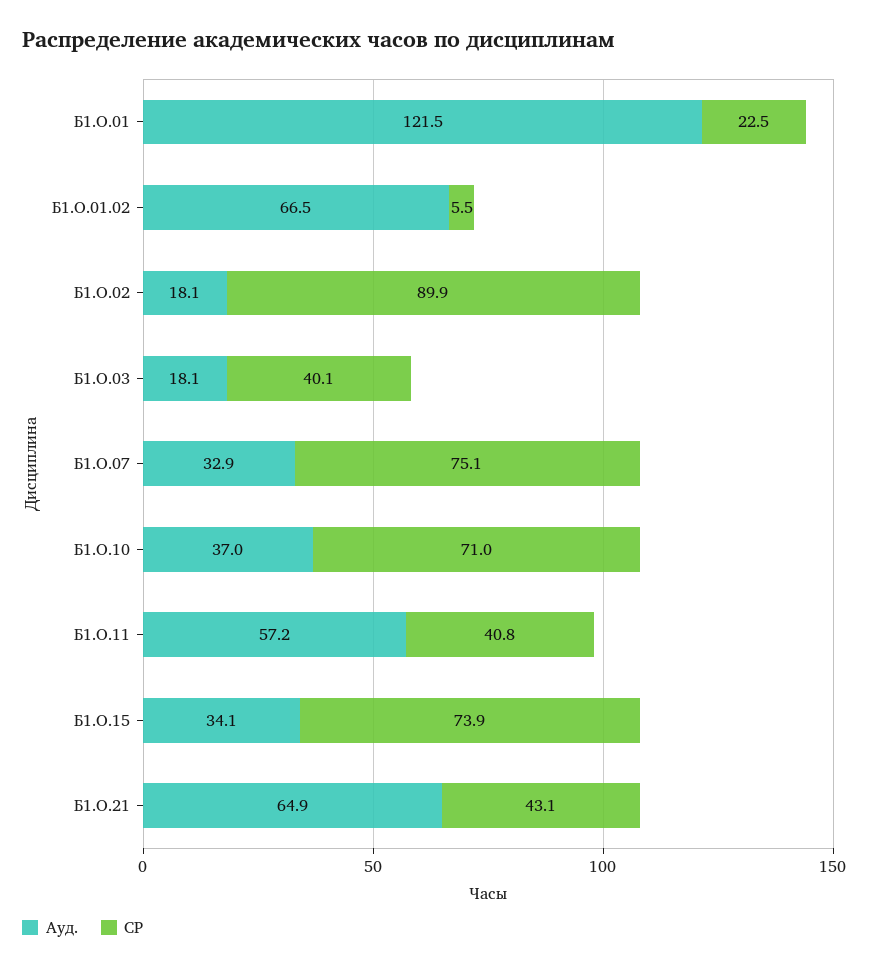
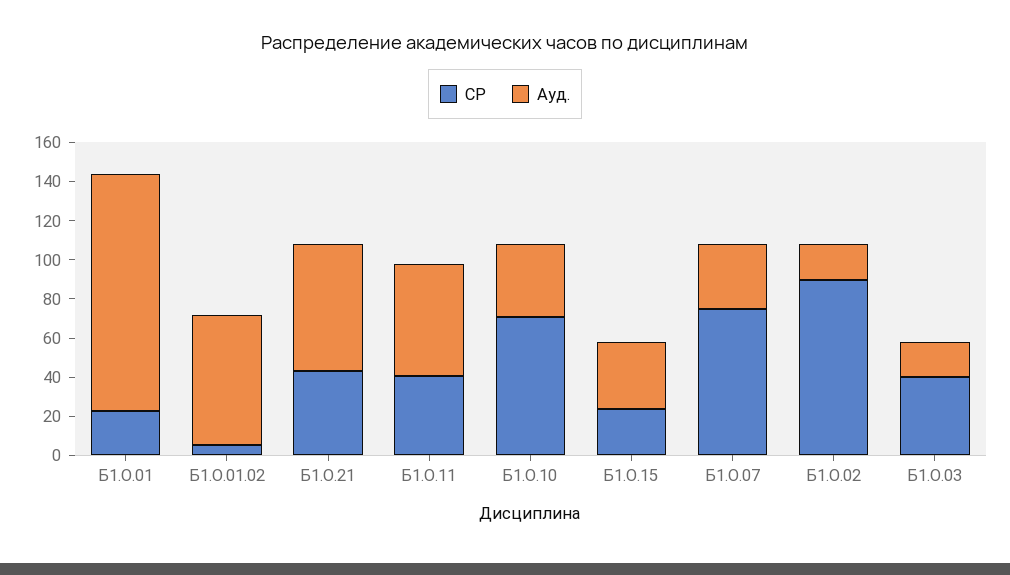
  {
    "Ауд.": {
      "Б1.О.01": 121.5,
      "Б1.О.01.02": 66.5,
      "Б1.О.02": 18.1,
      "Б1.О.03": 18.1,
      "Б1.О.07": 32.9,
      "Б1.О.10": 37,
      "Б1.О.11": 57.2,
      "Б1.О.15": 34.1,
      "Б1.О.21": 64.9
    },
    "СР": {
      "Б1.О.01": 22.5,
      "Б1.О.01.02": 5.5,
      "Б1.О.02": 89.9,
      "Б1.О.03": 40.1,
      "Б1.О.07": 75.1,
      "Б1.О.10": 71,
      "Б1.О.11": 40.8,
-     "Б1.О.15": 73.9,
+     "Б1.О.15": 25,
      "Б1.О.21": 43.1
    }
  }

